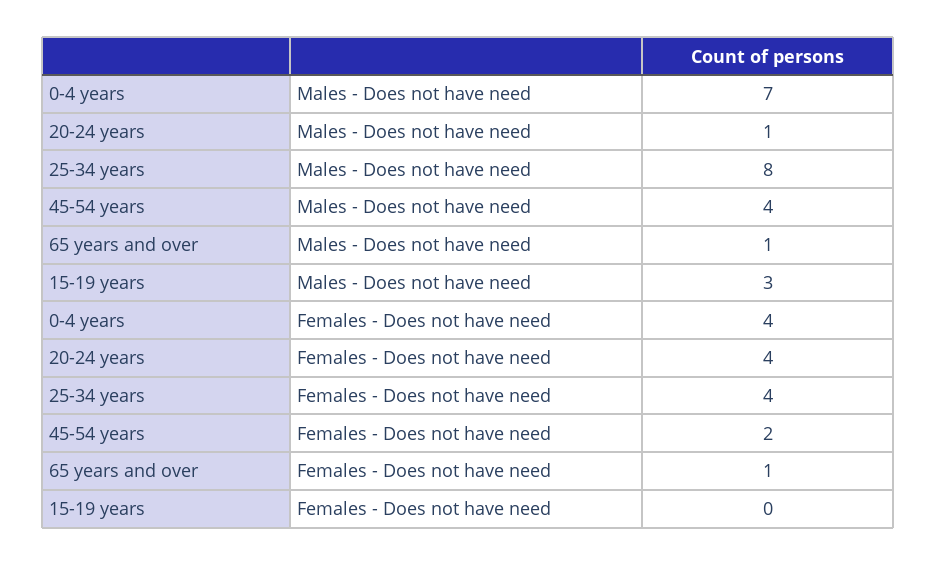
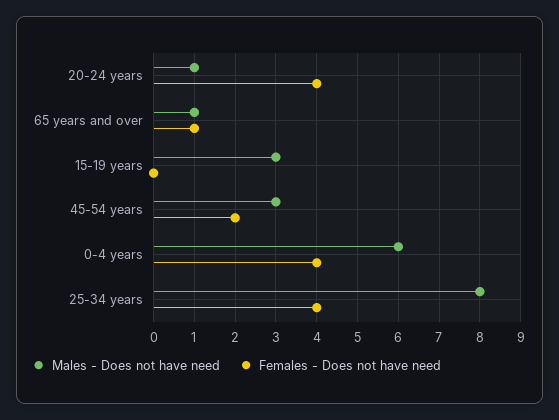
  {
    "Males - Does not have need": {
-     "0-4 years": 7,
+     "0-4 years": 6,
      "20-24 years": 1,
      "25-34 years": 8,
-     "45-54 years": 4,
+     "45-54 years": 3,
      "65 years and over": 1,
      "15-19 years": 3
    },
    "Females - Does not have need": {
      "0-4 years": 4,
      "20-24 years": 4,
      "25-34 years": 4,
      "45-54 years": 2,
      "65 years and over": 1,
      "15-19 years": 0
    }
  }

